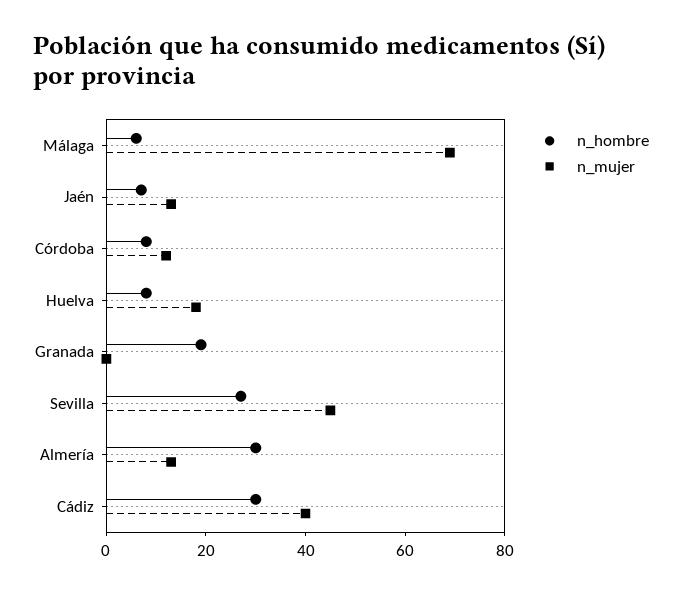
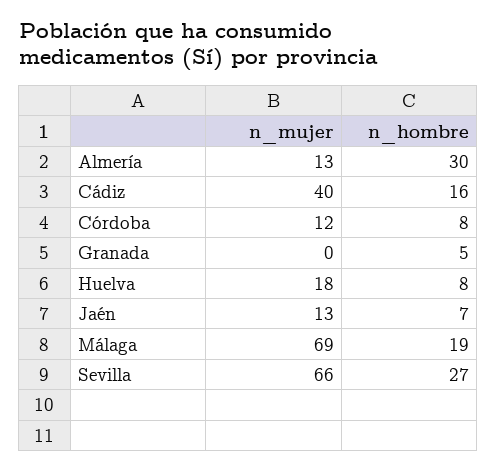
  {
    "n_hombre": {
-     "Málaga": 5,
+     "Málaga": 19,
      "Jaén": 7,
      "Córdoba": 8,
      "Huelva": 8,
-     "Granada": 20,
+     "Granada": 5,
      "Sevilla": 27,
      "Almería": 30,
-     "Cádiz": 30
+     "Cádiz": 16
    },
    "n_mujer": {
      "Málaga": 69,
      "Jaén": 13,
      "Córdoba": 12,
      "Huelva": 18,
      "Granada": 0,
-     "Sevilla": 45,
+     "Sevilla": 66,
      "Almería": 13,
      "Cádiz": 40
    }
  }

